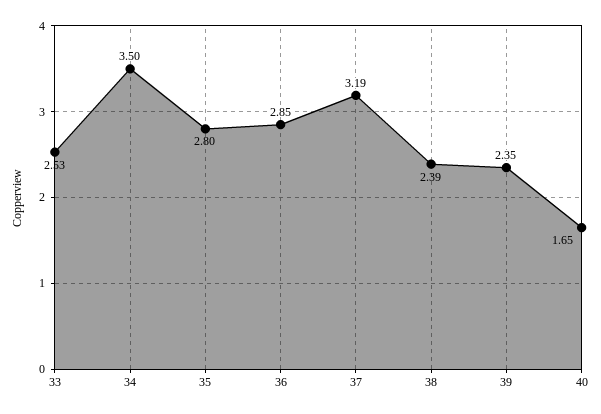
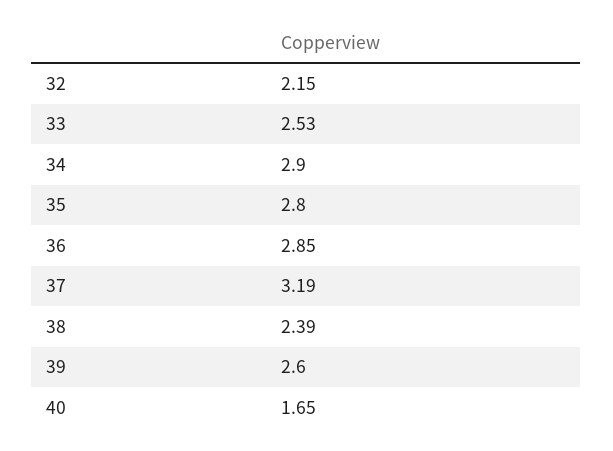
  {
    "33": 2.53,
-   "34": 3.5,
+   "34": 2.9,
    "35": 2.8,
    "36": 2.85,
    "37": 3.19,
    "38": 2.39,
-   "39": 2.35,
+   "39": 2.6,
-   "40": 1.65
+   "40": 1.65,
+   "32": 2.15
  }

